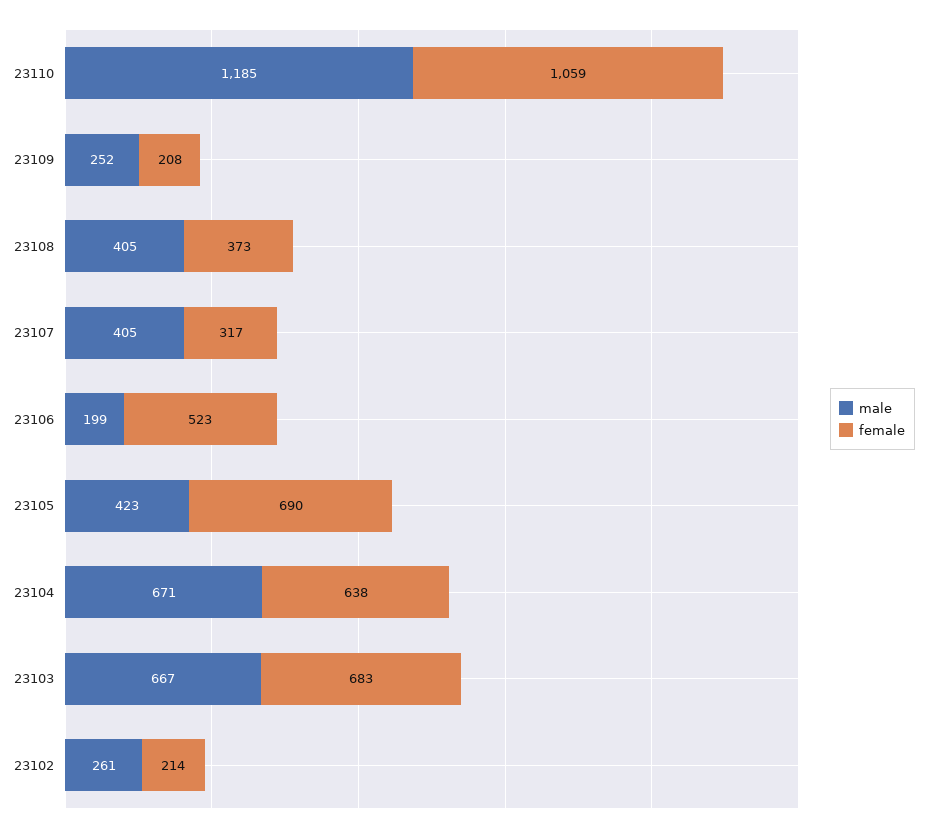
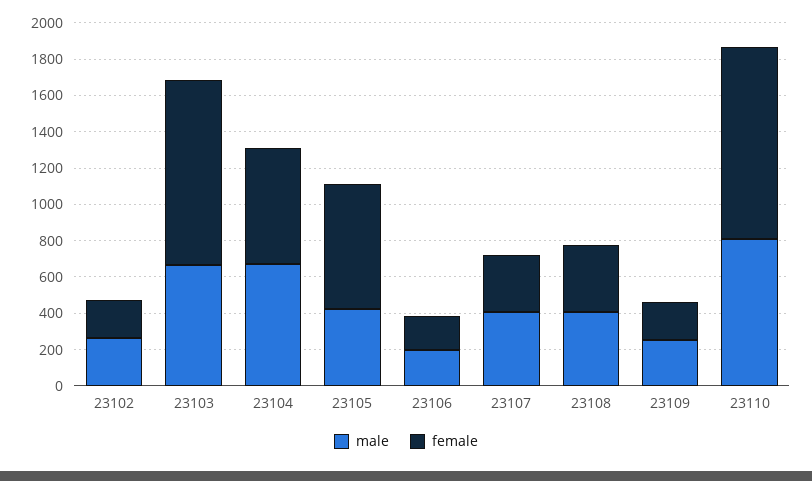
  {
    "male": {
-     "23110": 1185,
+     "23110": 800,
      "23109": 252,
      "23108": 405,
      "23107": 405,
      "23106": 199,
      "23105": 423,
      "23104": 671,
      "23103": 667,
      "23102": 261
    },
    "female": {
      "23110": 1059,
      "23109": 208,
      "23108": 373,
      "23107": 317,
-     "23106": 523,
+     "23106": 200,
      "23105": 690,
      "23104": 638,
-     "23103": 683,
+     "23103": 1000,
      "23102": 214
    }
  }

